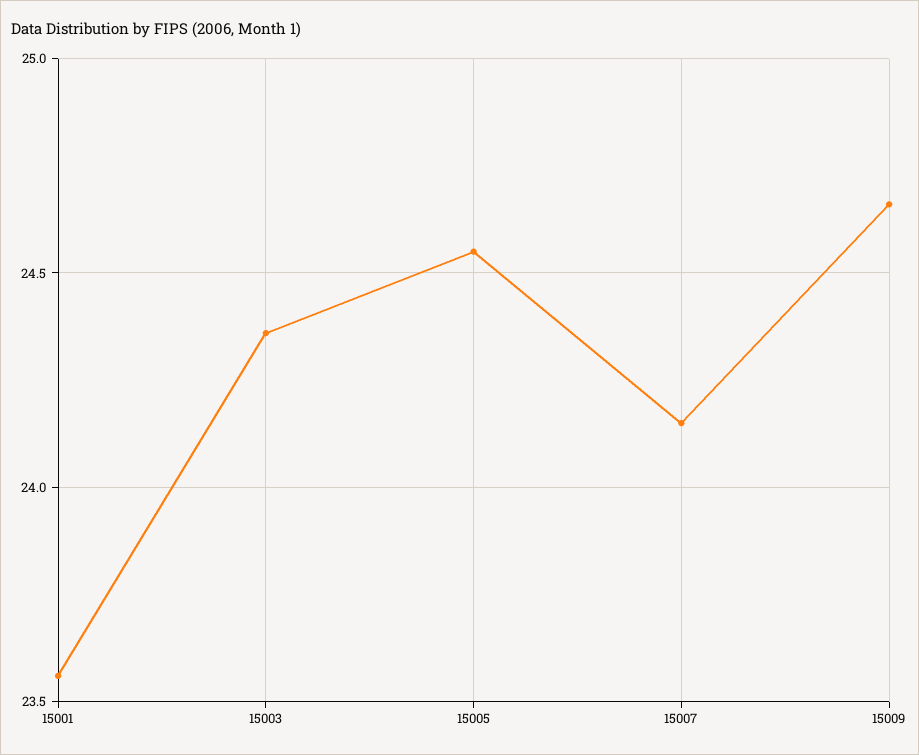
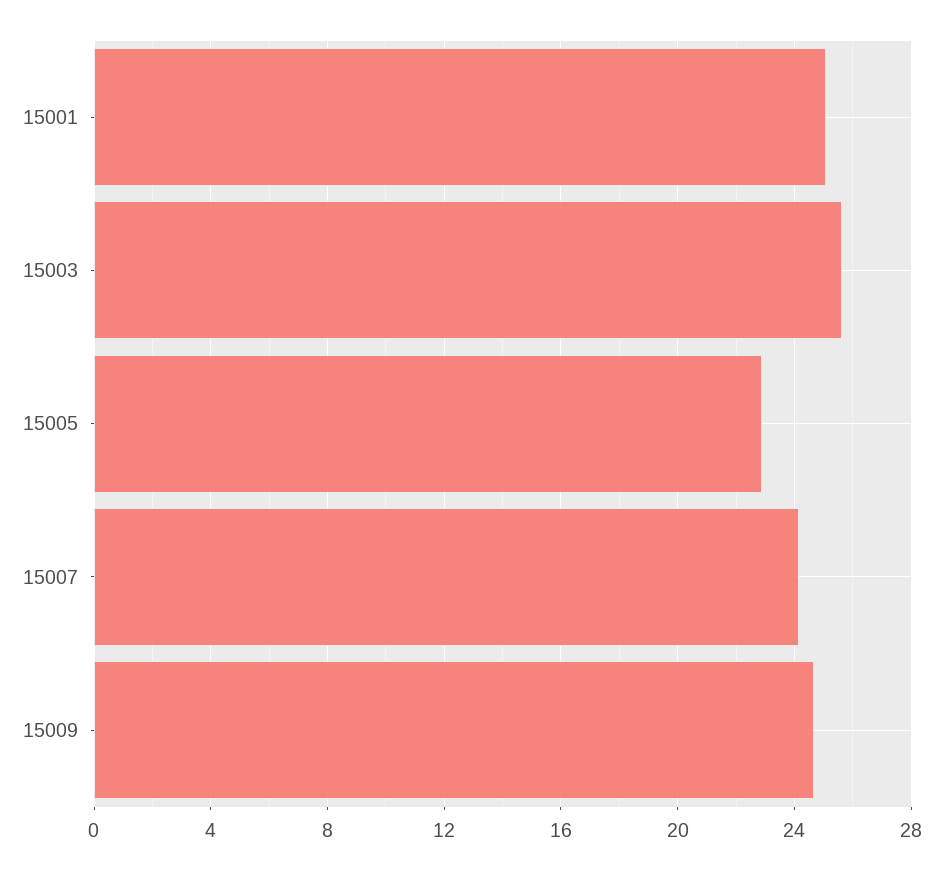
  {
-   "15001": 23.55,
+   "15001": 25,
-   "15003": 24.35,
+   "15003": 25.5,
-   "15005": 24.55,
+   "15005": 23,
    "15007": 24.15,
    "15009": 24.65
  }

